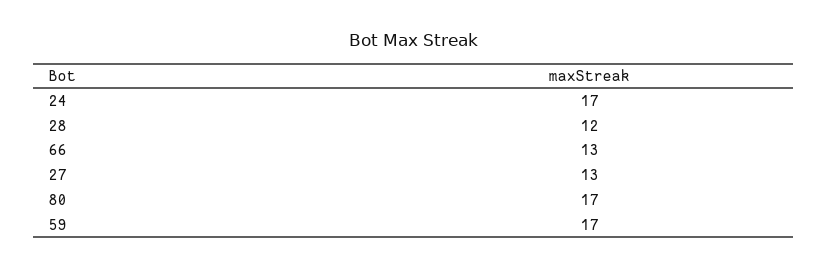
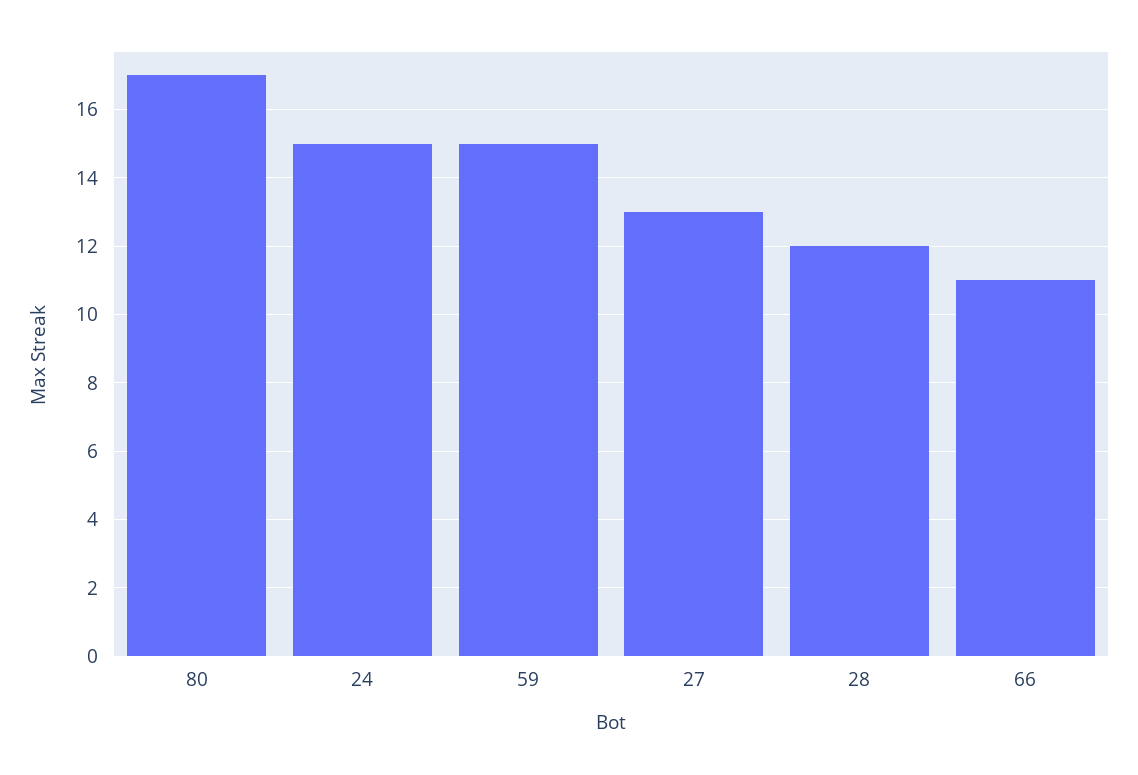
  {
-   "24": 17,
+   "24": 15,
    "28": 12,
-   "66": 13,
+   "66": 11,
    "27": 13,
    "80": 17,
-   "59": 17
+   "59": 15
  }

